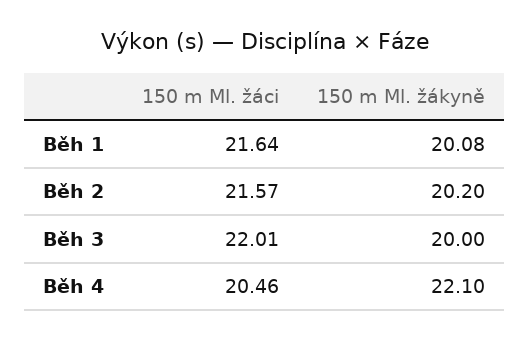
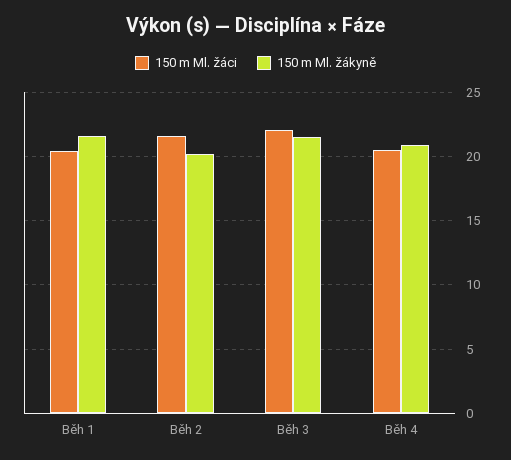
  {
    "150 m Ml. žáci": {
-     "Běh 1": 21.64,
+     "Běh 1": 20.5,
      "Běh 2": 21.57,
      "Běh 3": 22.01,
      "Běh 4": 20.46
    },
    "150 m Ml. žákyně": {
-     "Běh 1": 20.08,
+     "Běh 1": 21.5,
      "Běh 2": 20.2,
-     "Běh 3": 20,
+     "Běh 3": 21.5,
-     "Běh 4": 22.1
+     "Běh 4": 21
    }
  }

